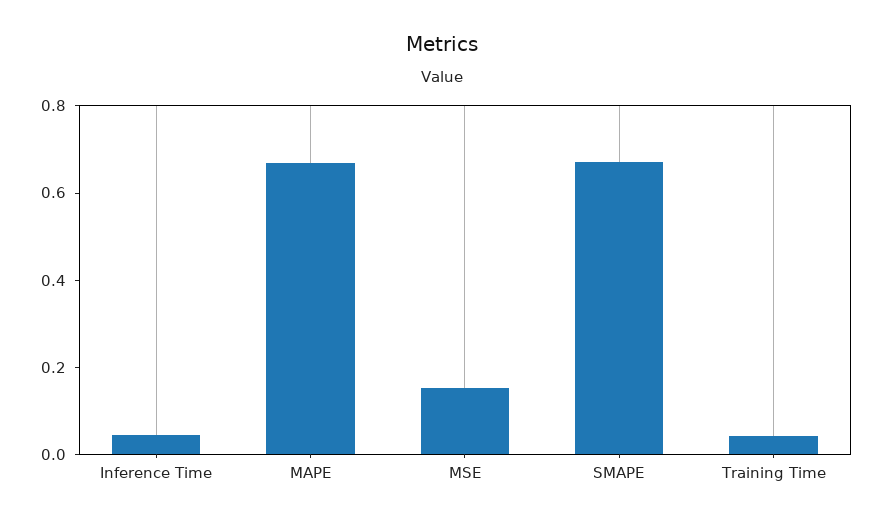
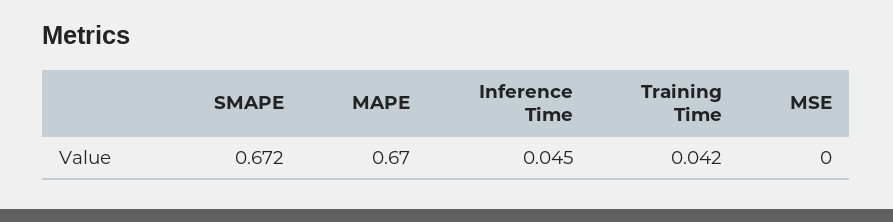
  {
    "Inference Time": 0.045,
    "MAPE": 0.67,
-   "MSE": 0.15,
+   "MSE": 0,
    "SMAPE": 0.672,
    "Training Time": 0.042
  }

